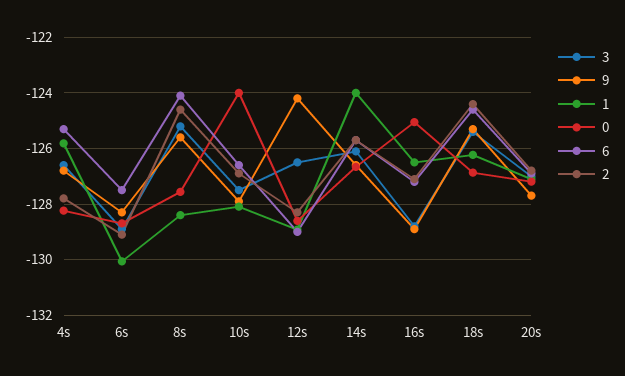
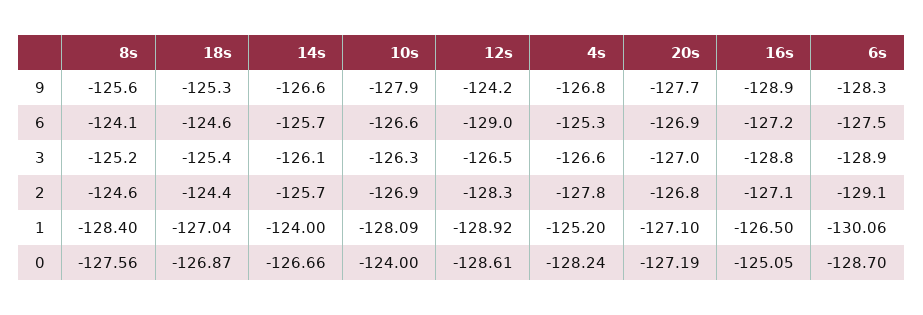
  {
    "3": {
      "4s": -126.6,
      "6s": -128.9,
      "8s": -125.2,
-     "10s": -127.5,
+     "10s": -126.3,
      "12s": -126.5,
      "14s": -126.1,
      "16s": -128.8,
      "18s": -125.4,
      "20s": -127
    },
    "9": {
      "4s": -126.8,
      "6s": -128.3,
      "8s": -125.6,
      "10s": -127.9,
      "12s": -124.2,
      "14s": -126.6,
      "16s": -128.9,
      "18s": -125.3,
      "20s": -127.7
    },
    "1": {
-     "4s": -125.75,
+     "4s": -125.2,
      "6s": -130.06,
      "8s": -128.4,
      "10s": -128.09,
      "12s": -128.92,
      "14s": -124,
      "16s": -126.5,
-     "18s": -126.25,
+     "18s": -127.04,
      "20s": -127.1
    },
    "0": {
      "4s": -128.24,
      "6s": -128.7,
      "8s": -127.56,
      "10s": -124,
      "12s": -128.61,
      "14s": -126.66,
      "16s": -125.05,
      "18s": -126.87,
      "20s": -127.19
    },
    "6": {
      "4s": -125.3,
      "6s": -127.5,
      "8s": -124.1,
      "10s": -126.6,
      "12s": -129,
      "14s": -125.7,
      "16s": -127.2,
      "18s": -124.6,
      "20s": -126.9
    },
    "2": {
      "4s": -127.8,
      "6s": -129.1,
      "8s": -124.6,
      "10s": -126.9,
      "12s": -128.3,
      "14s": -125.7,
      "16s": -127.1,
      "18s": -124.4,
      "20s": -126.8
    }
  }

